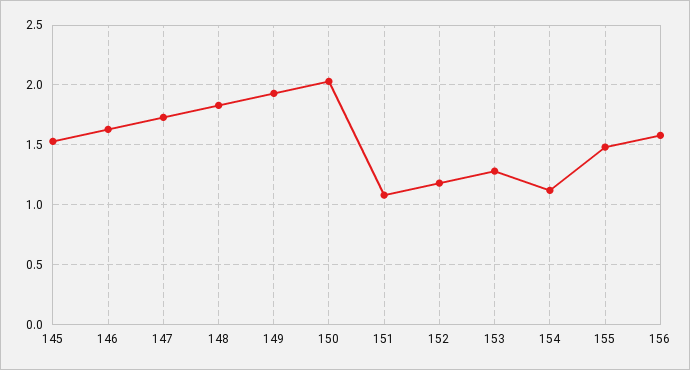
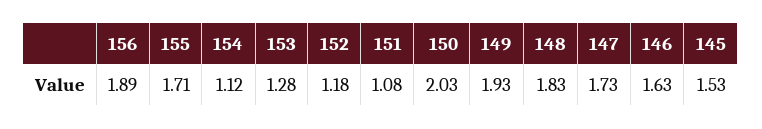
  {
    "145": 1.53,
    "146": 1.63,
    "147": 1.73,
    "148": 1.83,
    "149": 1.93,
    "150": 2.03,
    "151": 1.08,
    "152": 1.18,
    "153": 1.28,
    "154": 1.12,
-   "155": 1.5,
+   "155": 1.71,
-   "156": 1.6
+   "156": 1.89
  }

